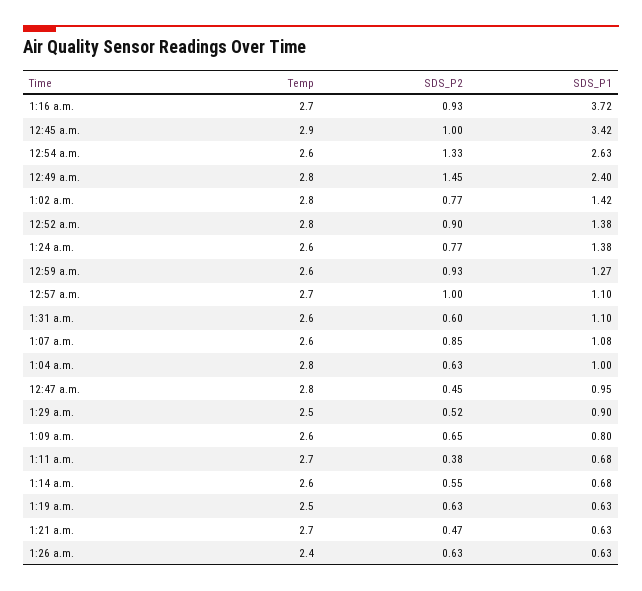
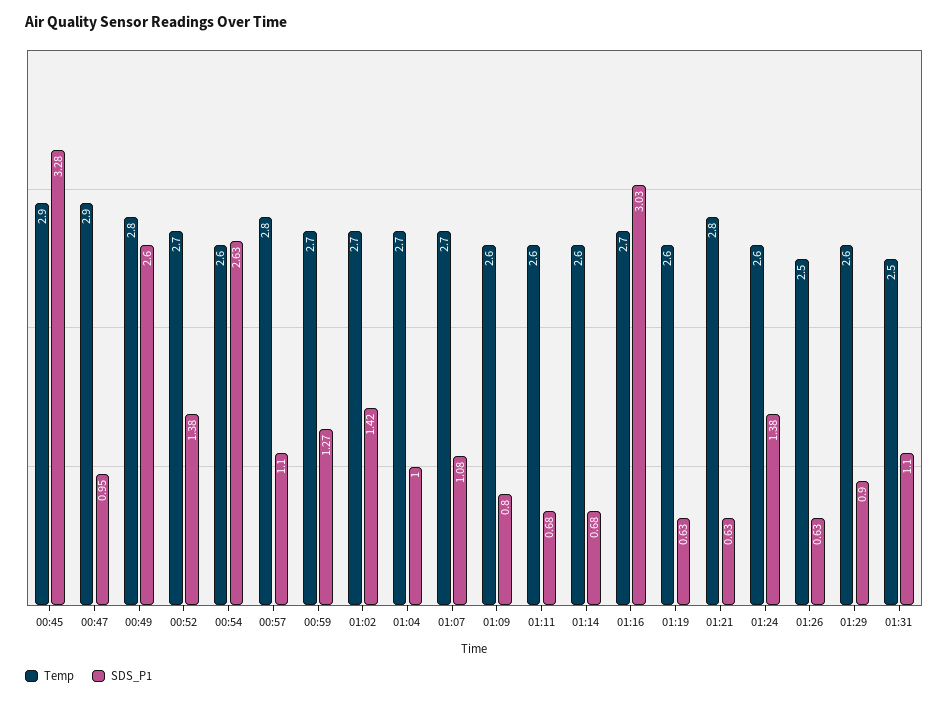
  {
    "Temp": {
      "1:16 a.m.": 2.7,
      "12:45 a.m.": 2.9,
      "12:54 a.m.": 2.6,
      "12:49 a.m.": 2.8,
-     "1:02 a.m.": 2.8,
+     "1:02 a.m.": 2.7,
-     "12:52 a.m.": 2.8,
+     "12:52 a.m.": 2.7,
      "1:24 a.m.": 2.6,
-     "12:59 a.m.": 2.6,
+     "12:59 a.m.": 2.7,
-     "12:57 a.m.": 2.7,
+     "12:57 a.m.": 2.8,
-     "1:31 a.m.": 2.6,
+     "1:31 a.m.": 2.5,
-     "1:07 a.m.": 2.6,
+     "1:07 a.m.": 2.7,
-     "1:04 a.m.": 2.8,
+     "1:04 a.m.": 2.7,
-     "12:47 a.m.": 2.8,
+     "12:47 a.m.": 2.9,
-     "1:29 a.m.": 2.5,
+     "1:29 a.m.": 2.6,
      "1:09 a.m.": 2.6,
-     "1:11 a.m.": 2.7,
+     "1:11 a.m.": 2.6,
      "1:14 a.m.": 2.6,
-     "1:19 a.m.": 2.5,
+     "1:19 a.m.": 2.6,
-     "1:21 a.m.": 2.7,
+     "1:21 a.m.": 2.8,
-     "1:26 a.m.": 2.4
+     "1:26 a.m.": 2.5
    },
-   "SDS_P2": {
-     "1:16 a.m.": 0.93,
-     "12:45 a.m.": 1,
-     "12:54 a.m.": 1.33,
-     "12:49 a.m.": 1.45,
-     "1:02 a.m.": 0.77,
-     "12:52 a.m.": 0.9,
-     "1:24 a.m.": 0.77,
-     "12:59 a.m.": 0.93,
-     "12:57 a.m.": 1,
-     "1:31 a.m.": 0.6,
-     "1:07 a.m.": 0.85,
-     "1:04 a.m.": 0.63,
-     "12:47 a.m.": 0.45,
-     "1:29 a.m.": 0.52,
-     "1:09 a.m.": 0.65,
-     "1:11 a.m.": 0.38,
-     "1:14 a.m.": 0.55,
-     "1:19 a.m.": 0.63,
-     "1:21 a.m.": 0.47,
-     "1:26 a.m.": 0.63
-   },
    "SDS_P1": {
-     "1:16 a.m.": 3.72,
+     "1:16 a.m.": 3.03,
-     "12:45 a.m.": 3.42,
+     "12:45 a.m.": 3.28,
      "12:54 a.m.": 2.63,
-     "12:49 a.m.": 2.4,
+     "12:49 a.m.": 2.6,
      "1:02 a.m.": 1.42,
      "12:52 a.m.": 1.38,
      "1:24 a.m.": 1.38,
      "12:59 a.m.": 1.27,
      "12:57 a.m.": 1.1,
      "1:31 a.m.": 1.1,
      "1:07 a.m.": 1.08,
      "1:04 a.m.": 1,
      "12:47 a.m.": 0.95,
      "1:29 a.m.": 0.9,
      "1:09 a.m.": 0.8,
      "1:11 a.m.": 0.68,
      "1:14 a.m.": 0.68,
      "1:19 a.m.": 0.63,
      "1:21 a.m.": 0.63,
      "1:26 a.m.": 0.63
    }
  }

